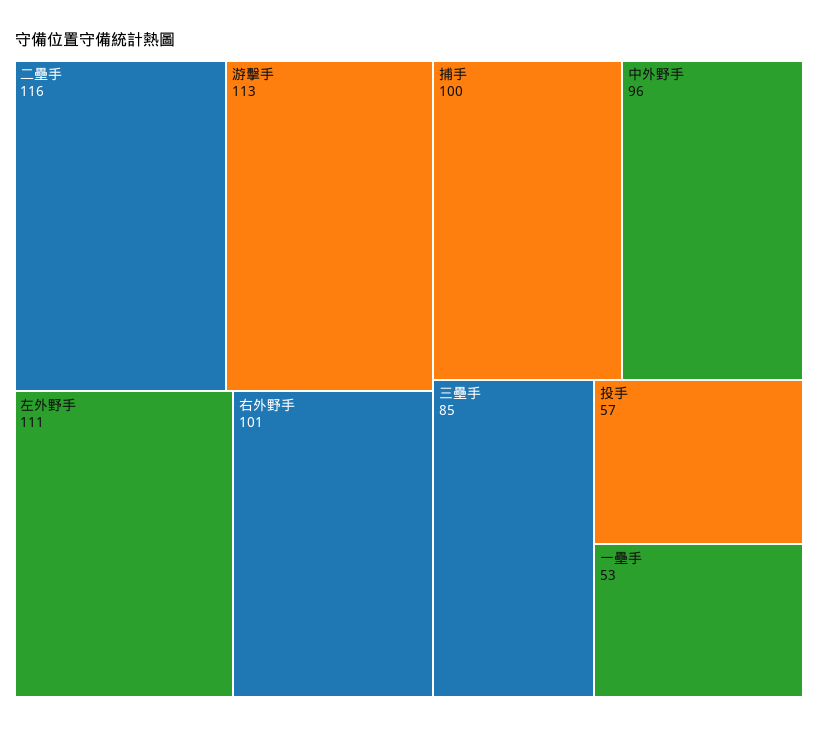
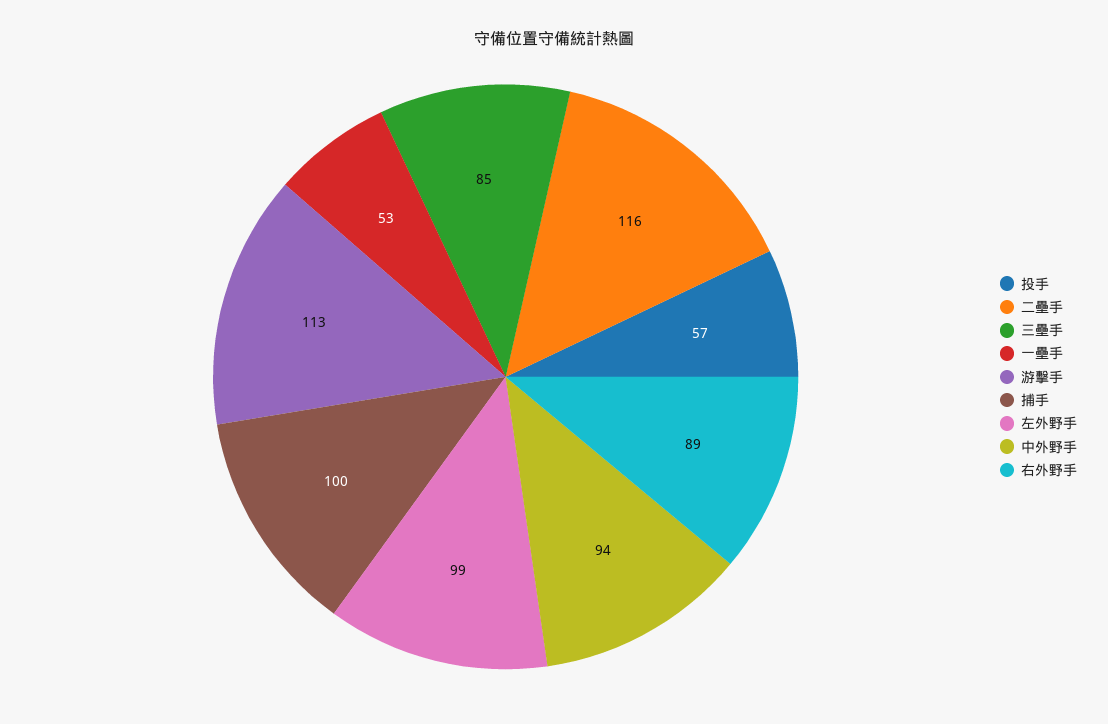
  {
    "二壘手": 116,
    "游擊手": 113,
-   "左外野手": 111,
+   "左外野手": 99,
-   "右外野手": 101,
+   "右外野手": 89,
    "捕手": 100,
-   "中外野手": 96,
+   "中外野手": 94,
    "三壘手": 85,
    "投手": 57,
    "一壘手": 53
  }

